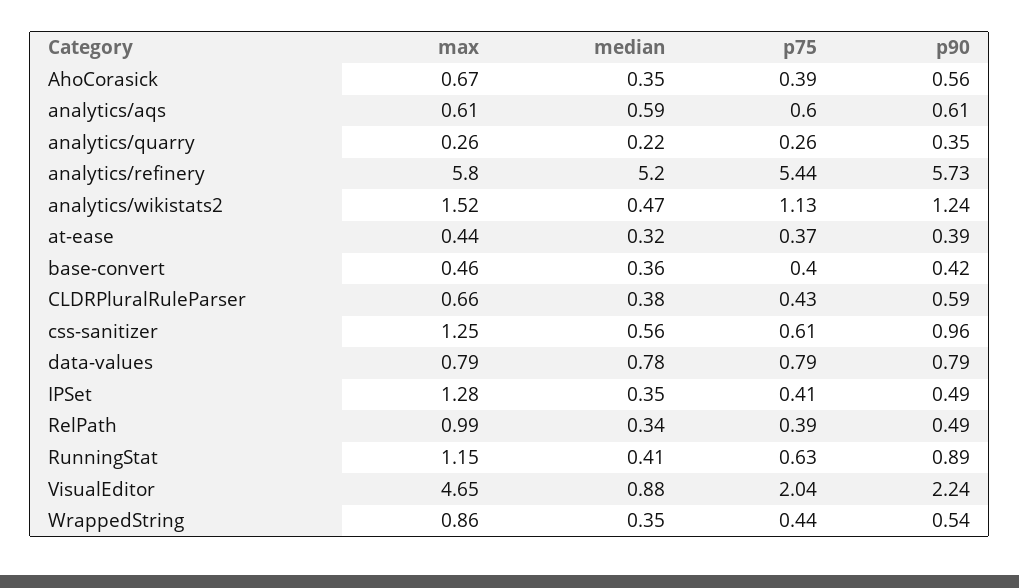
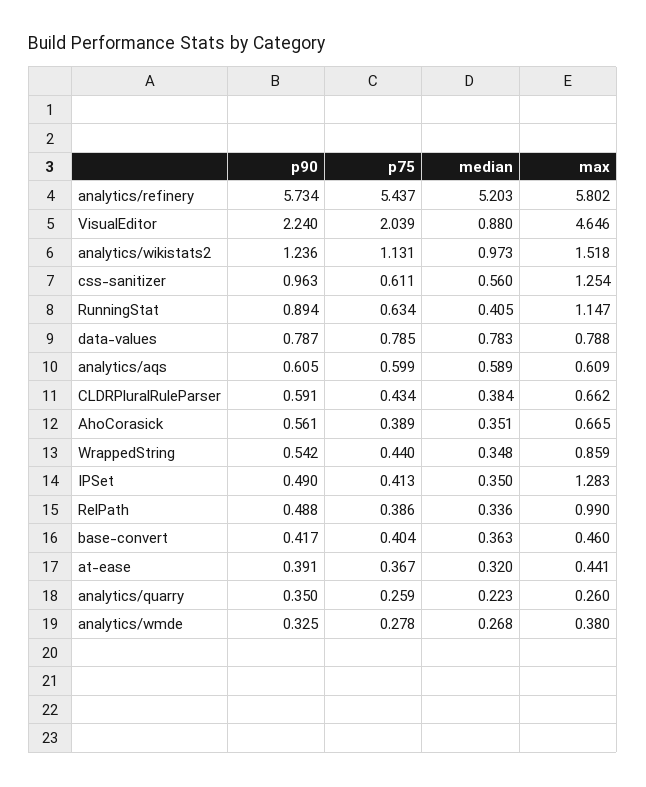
  {
    "max": {
      "AhoCorasick": 0.665,
      "analytics/aqs": 0.609,
      "analytics/quarry": 0.26,
      "analytics/refinery": 5.802,
      "analytics/wikistats2": 1.518,
      "at-ease": 0.441,
      "base-convert": 0.46,
      "CLDRPluralRuleParser": 0.662,
      "css-sanitizer": 1.254,
      "data-values": 0.788,
      "IPSet": 1.283,
      "RelPath": 0.99,
      "RunningStat": 1.147,
      "VisualEditor": 4.646,
-     "WrappedString": 0.859
+     "WrappedString": 0.859,
+     "analytics/wmde": 0.38
    },
    "median": {
      "AhoCorasick": 0.351,
      "analytics/aqs": 0.589,
      "analytics/quarry": 0.223,
      "analytics/refinery": 5.203,
-     "analytics/wikistats2": 0.47,
+     "analytics/wikistats2": 0.973,
      "at-ease": 0.32,
      "base-convert": 0.363,
      "CLDRPluralRuleParser": 0.384,
      "css-sanitizer": 0.56,
      "data-values": 0.783,
      "IPSet": 0.35,
      "RelPath": 0.336,
      "RunningStat": 0.405,
      "VisualEditor": 0.88,
-     "WrappedString": 0.348
+     "WrappedString": 0.348,
+     "analytics/wmde": 0.268
    },
    "p75": {
      "AhoCorasick": 0.389,
      "analytics/aqs": 0.599,
      "analytics/quarry": 0.259,
      "analytics/refinery": 5.437,
      "analytics/wikistats2": 1.131,
      "at-ease": 0.367,
      "base-convert": 0.404,
      "CLDRPluralRuleParser": 0.434,
      "css-sanitizer": 0.611,
      "data-values": 0.785,
      "IPSet": 0.413,
      "RelPath": 0.386,
      "RunningStat": 0.634,
      "VisualEditor": 2.039,
-     "WrappedString": 0.44
+     "WrappedString": 0.44,
+     "analytics/wmde": 0.278
    },
    "p90": {
      "AhoCorasick": 0.561,
      "analytics/aqs": 0.605,
      "analytics/quarry": 0.35,
      "analytics/refinery": 5.734,
      "analytics/wikistats2": 1.236,
      "at-ease": 0.391,
      "base-convert": 0.417,
      "CLDRPluralRuleParser": 0.591,
      "css-sanitizer": 0.963,
      "data-values": 0.787,
      "IPSet": 0.49,
      "RelPath": 0.488,
      "RunningStat": 0.894,
      "VisualEditor": 2.24,
-     "WrappedString": 0.542
+     "WrappedString": 0.542,
+     "analytics/wmde": 0.325
    }
  }

